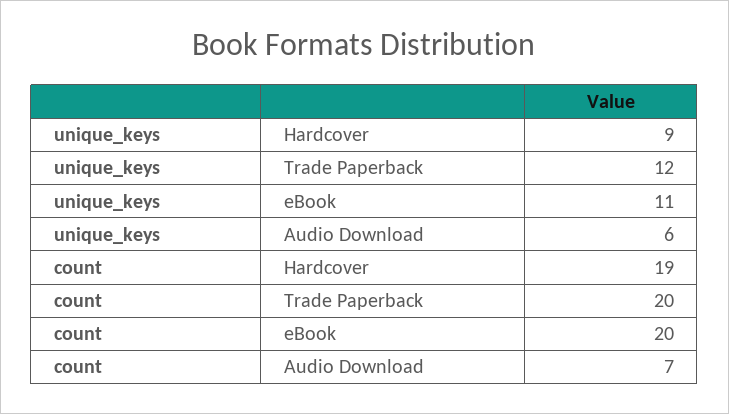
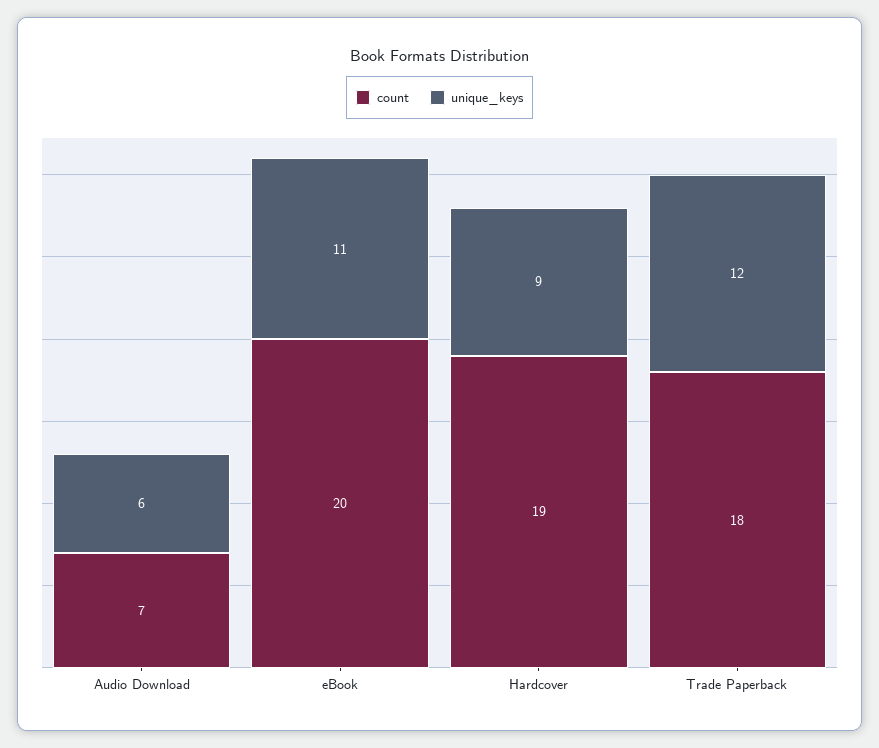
  {
    "unique_keys": {
      "Hardcover": 9,
      "Trade Paperback": 12,
      "eBook": 11,
      "Audio Download": 6
    },
    "count": {
      "Hardcover": 19,
-     "Trade Paperback": 20,
+     "Trade Paperback": 18,
      "eBook": 20,
      "Audio Download": 7
    }
  }

